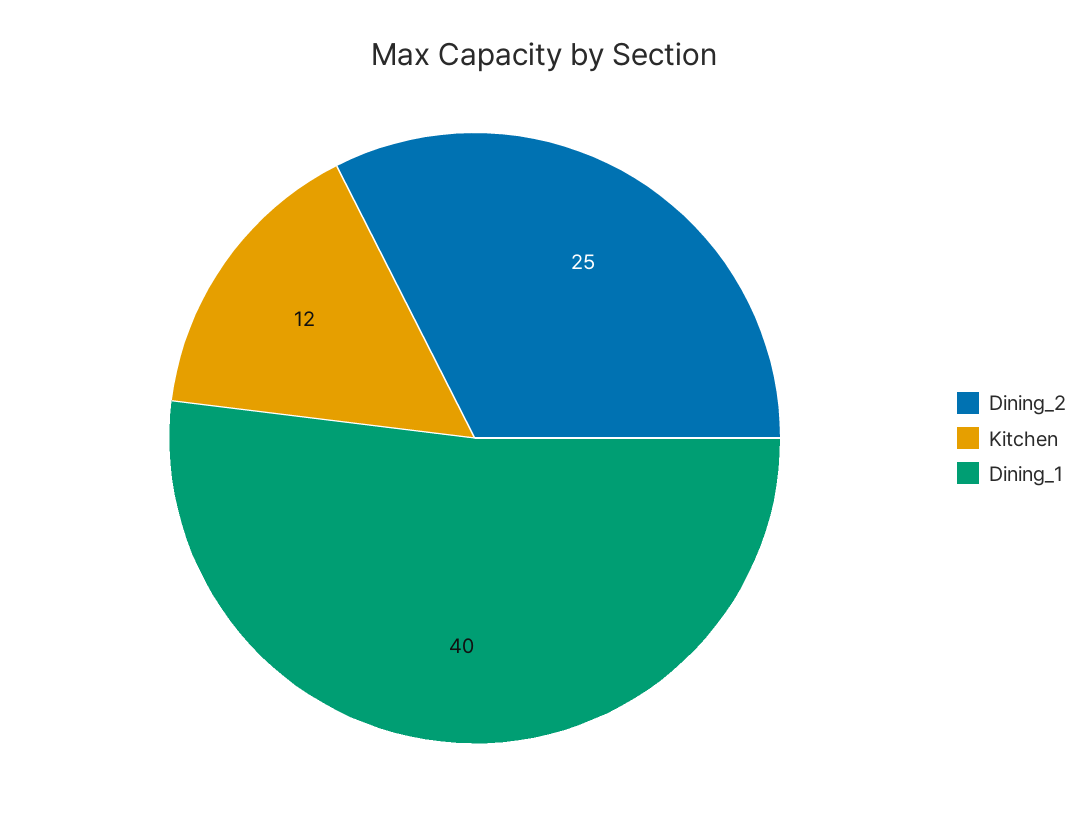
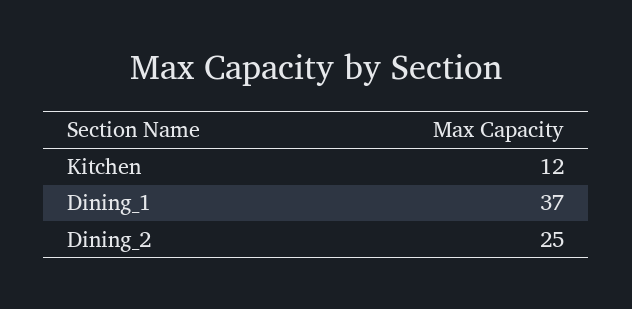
  {
    "Dining_2": 25,
    "Kitchen": 12,
-   "Dining_1": 40
+   "Dining_1": 37
  }

